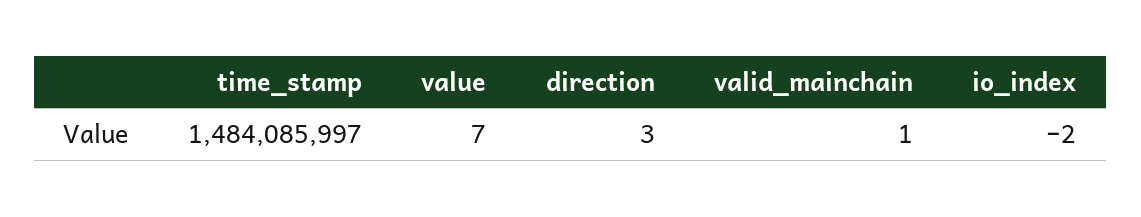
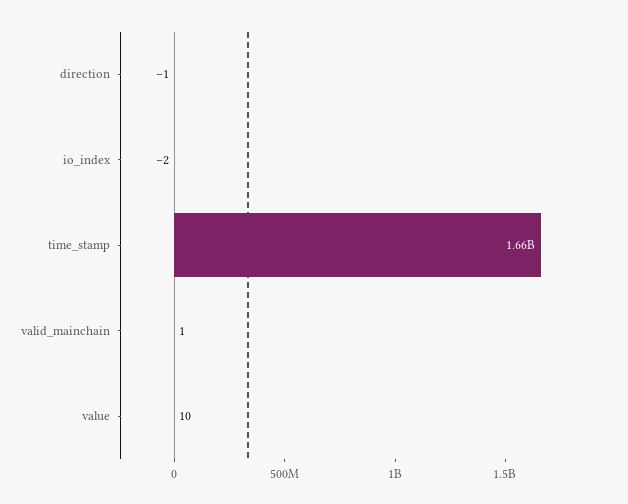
  {
-   "time_stamp": 1484085997,
+   "time_stamp": 1660000000,
-   "value": 7,
+   "value": 10,
-   "direction": 3,
+   "direction": -1,
    "valid_mainchain": 1,
    "io_index": -2
  }

